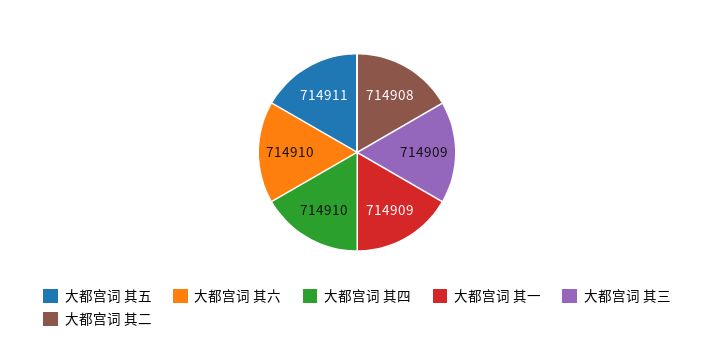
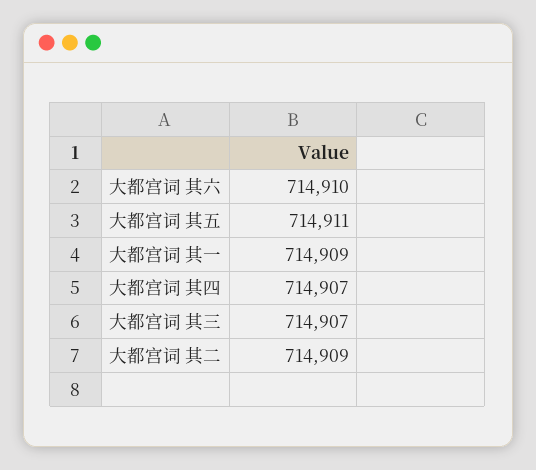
  {
    "大都宫词 其五": 714911,
    "大都宫词 其六": 714910,
-   "大都宫词 其四": 714910,
+   "大都宫词 其四": 714907,
    "大都宫词 其一": 714909,
-   "大都宫词 其三": 714909,
+   "大都宫词 其三": 714907,
-   "大都宫词 其二": 714908
+   "大都宫词 其二": 714909
  }

